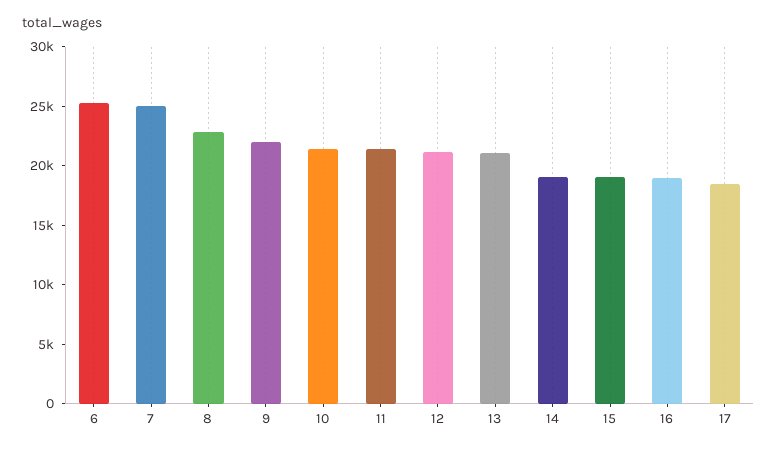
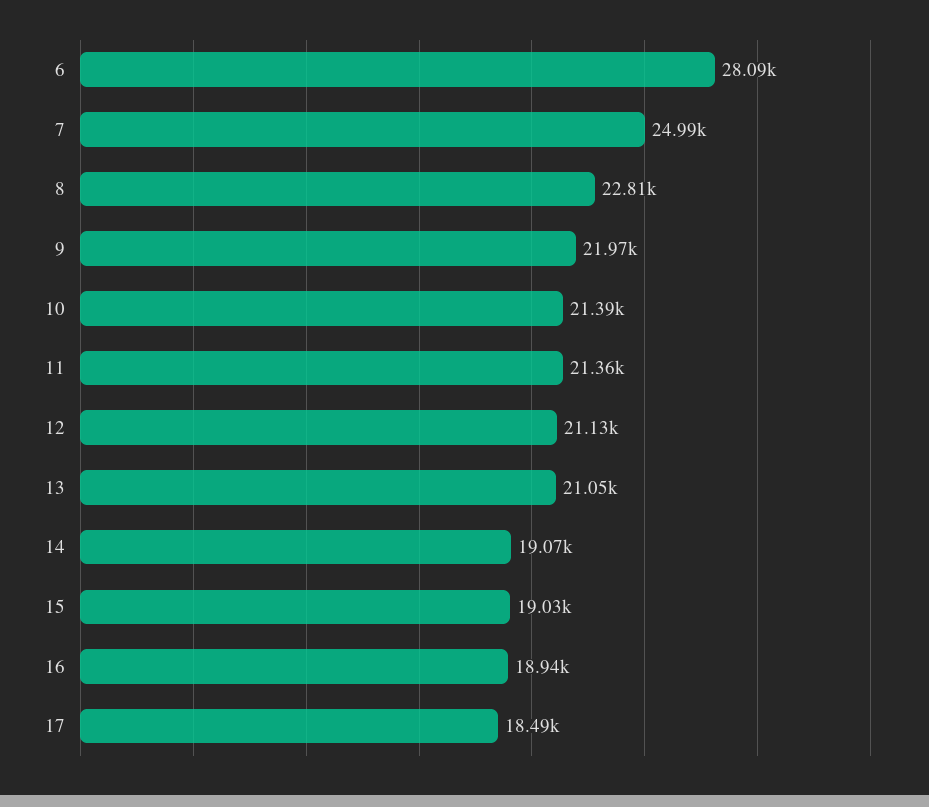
  {
-   "6": 25000,
+   "6": 28090,
    "7": 24990,
    "8": 22810,
    "9": 21970,
    "10": 21390,
    "11": 21360,
    "12": 21130,
    "13": 21050,
    "14": 19070,
    "15": 19030,
    "16": 18940,
    "17": 18490
  }

